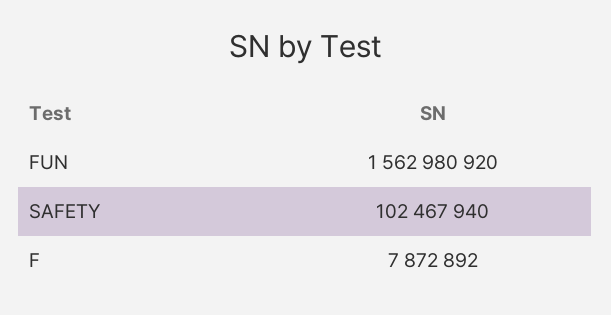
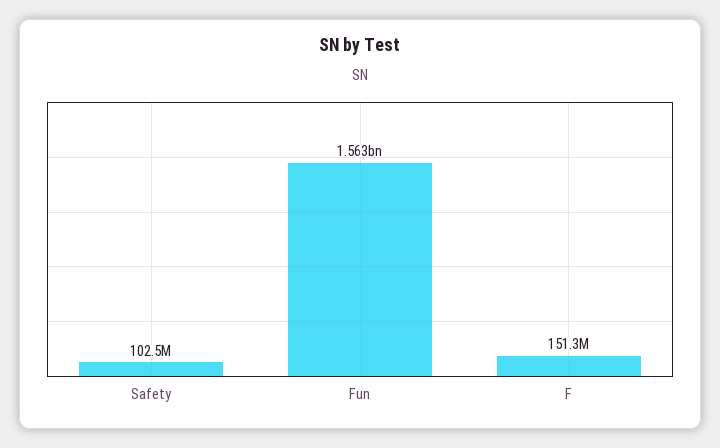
  {
    "FUN": 1562980920,
    "SAFETY": 102467940,
-   "F": 7872892
+   "F": 151300000
  }

